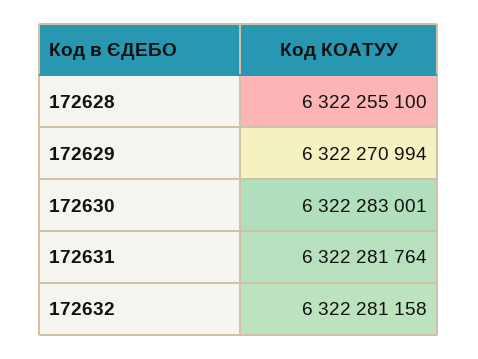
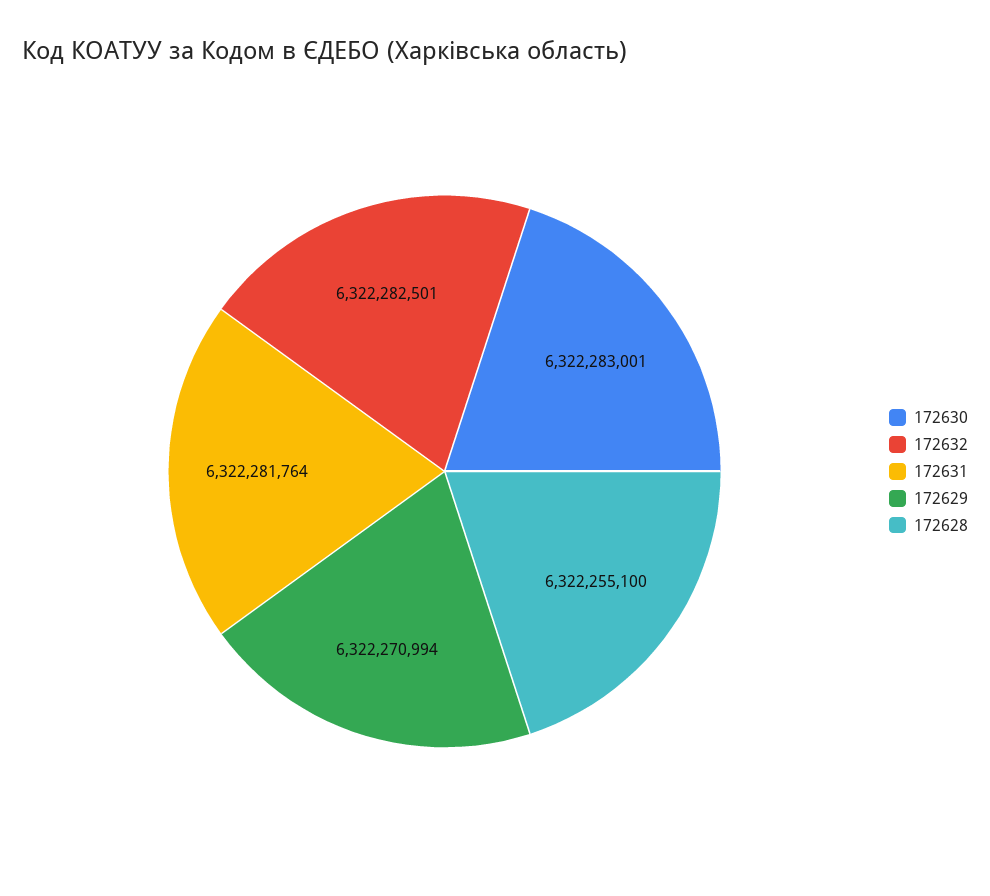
  {
    "172628": 6322255100,
    "172629": 6322270994,
    "172630": 6322283001,
    "172631": 6322281764,
-   "172632": 6322281158
+   "172632": 6322282501
  }

